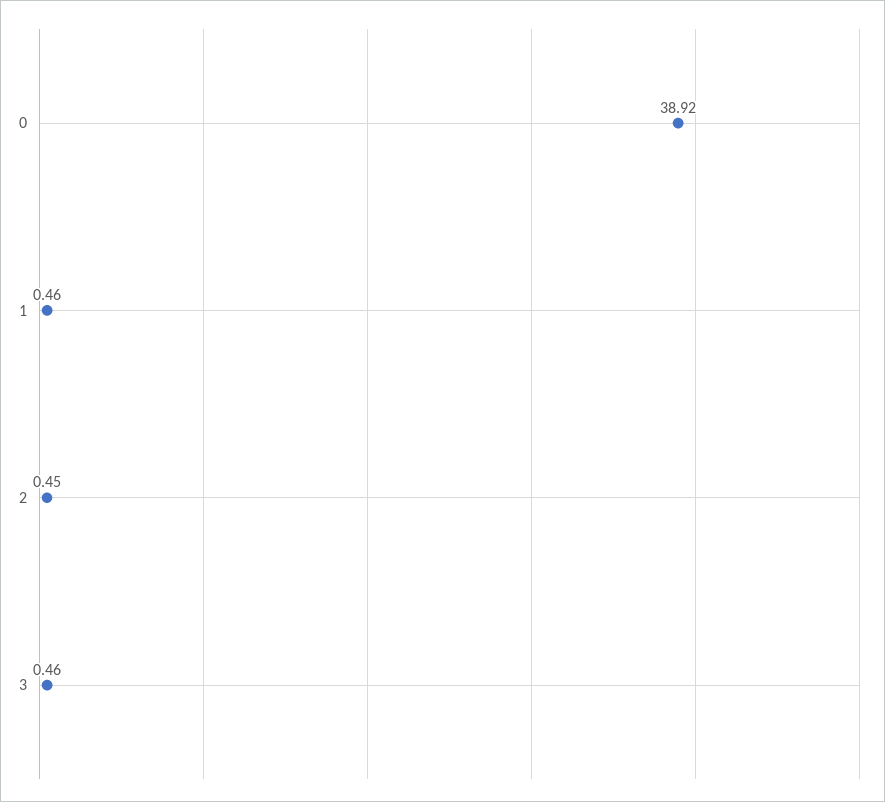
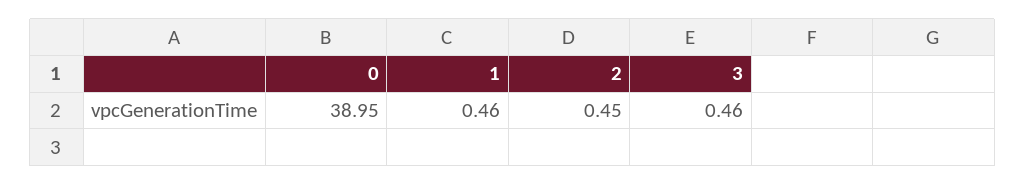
  {
-   "0": 38.92,
+   "0": 38.95,
    "1": 0.46,
    "2": 0.45,
    "3": 0.46
  }

